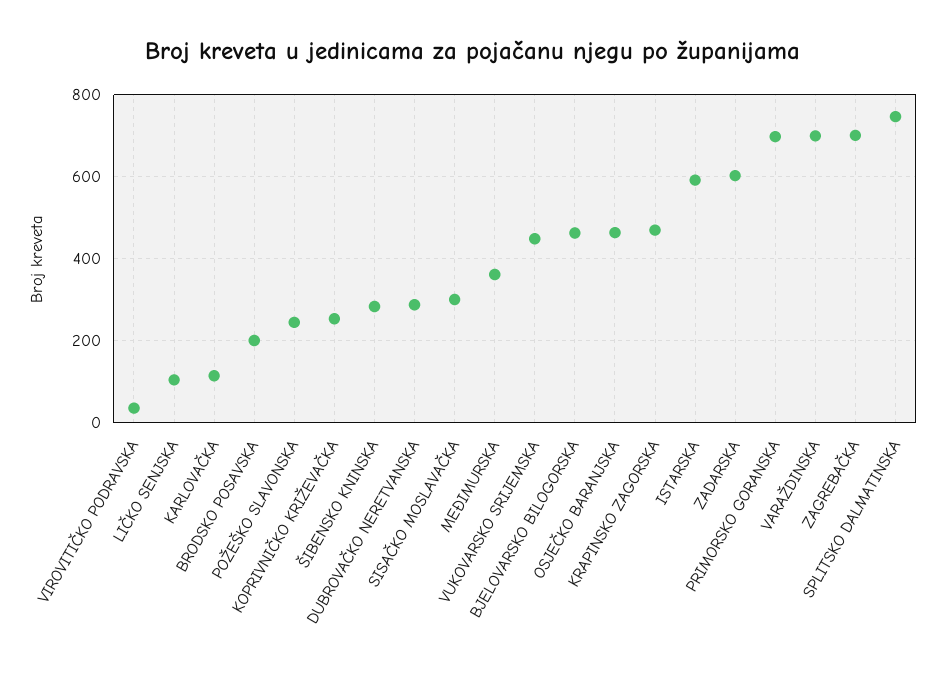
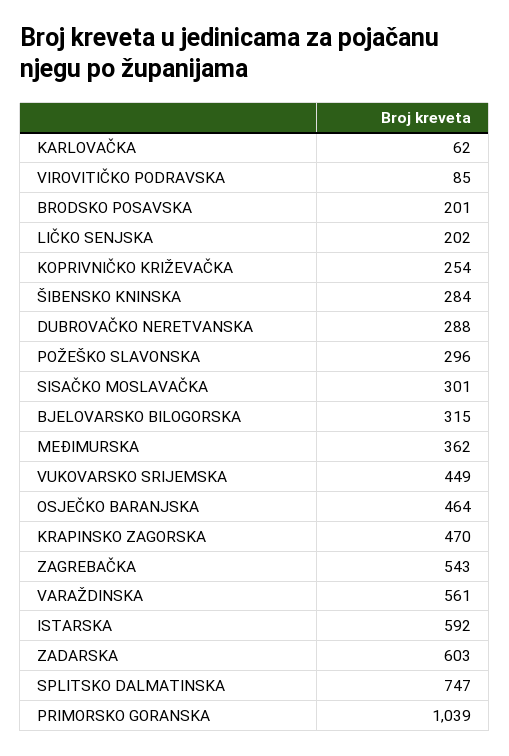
  {
-   "VIROVITIČKO PODRAVSKA": 40,
+   "VIROVITIČKO PODRAVSKA": 85,
-   "LIČKO SENJSKA": 100,
+   "LIČKO SENJSKA": 202,
-   "KARLOVAČKA": 120,
+   "KARLOVAČKA": 62,
    "BRODSKO POSAVSKA": 201,
-   "POŽEŠKO SLAVONSKA": 240,
+   "POŽEŠKO SLAVONSKA": 296,
    "KOPRIVNIČKO KRIŽEVAČKA": 254,
    "ŠIBENSKO KNINSKA": 284,
    "DUBROVAČKO NERETVANSKA": 288,
    "SISAČKO MOSLAVAČKA": 301,
    "MEĐIMURSKA": 362,
    "VUKOVARSKO SRIJEMSKA": 449,
-   "BJELOVARSKO BILOGORSKA": 460,
+   "BJELOVARSKO BILOGORSKA": 315,
    "OSJEČKO BARANJSKA": 464,
    "KRAPINSKO ZAGORSKA": 470,
    "ISTARSKA": 592,
    "ZADARSKA": 603,
-   "PRIMORSKO GORANSKA": 700,
+   "PRIMORSKO GORANSKA": 1039,
-   "VARAŽDINSKA": 700,
+   "VARAŽDINSKA": 561,
-   "ZAGREBAČKA": 700,
+   "ZAGREBAČKA": 543,
    "SPLITSKO DALMATINSKA": 747
  }

